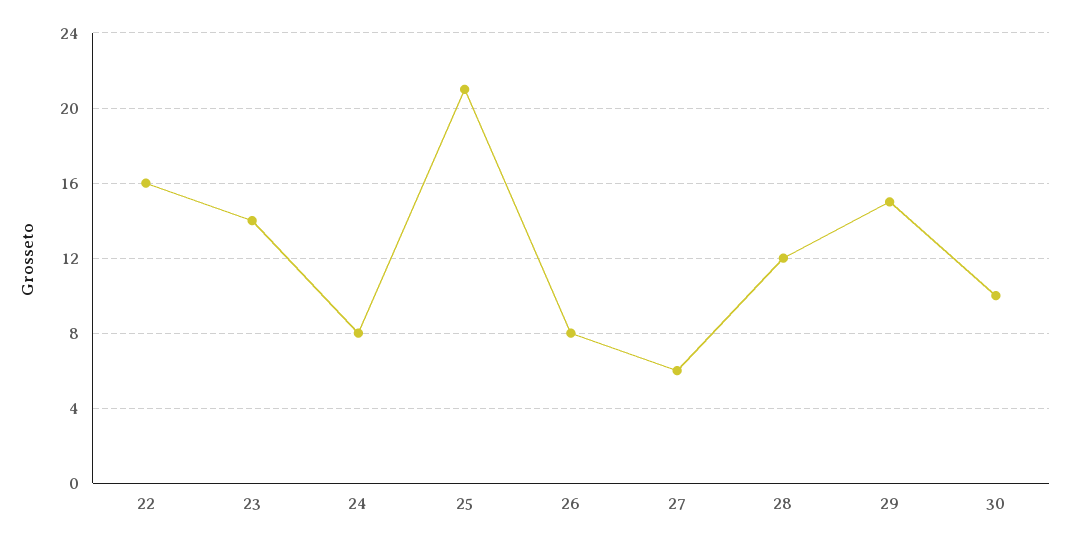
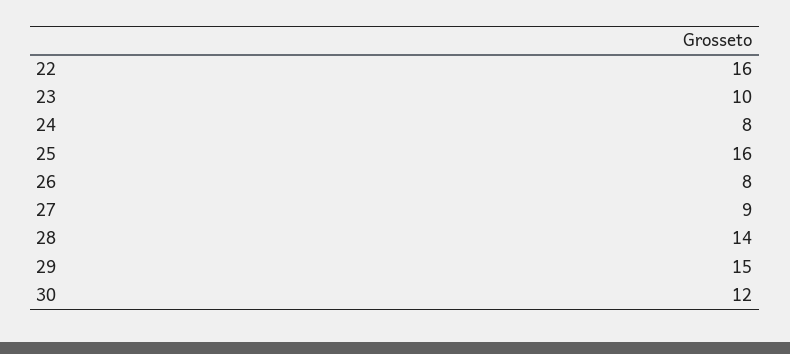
  {
    "22": 16,
-   "23": 14,
+   "23": 10,
    "24": 8,
-   "25": 21,
+   "25": 16,
    "26": 8,
-   "27": 6,
+   "27": 9,
-   "28": 12,
+   "28": 14,
    "29": 15,
-   "30": 10
+   "30": 12
  }

